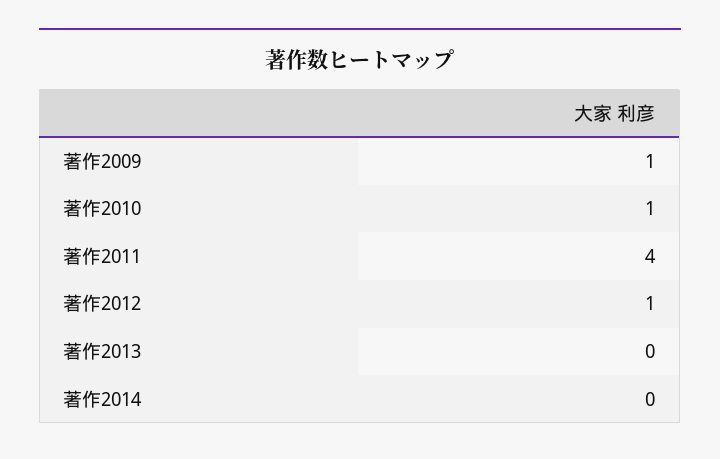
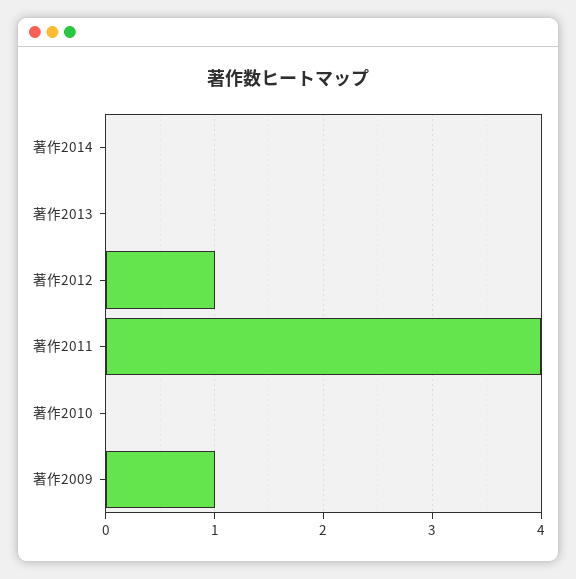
  {
    "著作2009": 1,
-   "著作2010": 1,
+   "著作2010": 0,
    "著作2011": 4,
    "著作2012": 1,
    "著作2013": 0,
    "著作2014": 0
  }

